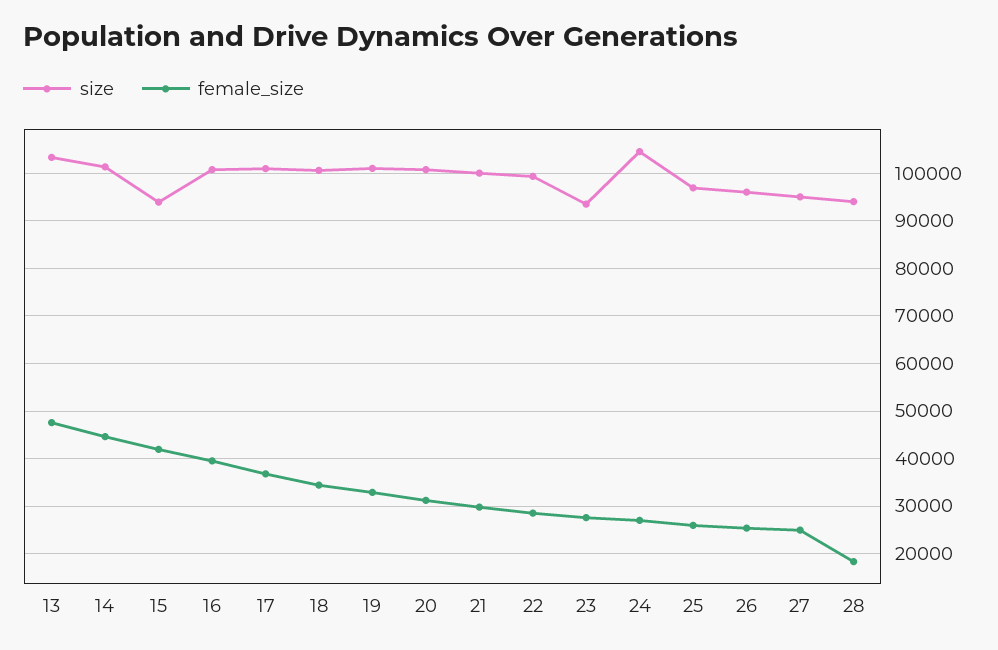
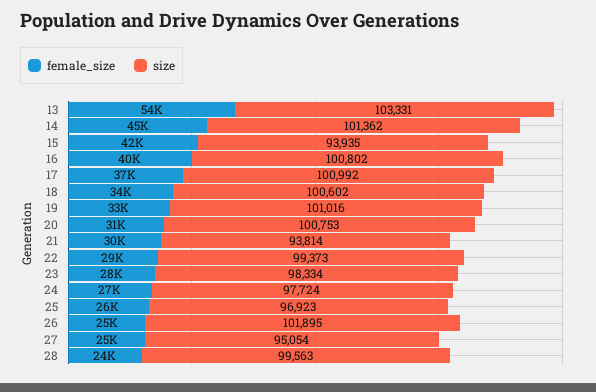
  {
    "size": {
      "13": 103331,
      "14": 101362,
      "15": 93935,
      "16": 100802,
      "17": 100992,
      "18": 100602,
      "19": 101016,
      "20": 100753,
-     "21": 100000,
+     "21": 93814,
      "22": 99373,
-     "23": 94000,
+     "23": 98334,
-     "24": 104000,
+     "24": 97724,
      "25": 96923,
-     "26": 96000,
+     "26": 101895,
      "27": 95054,
-     "28": 94000
+     "28": 99563
    },
    "female_size": {
-     "13": 48000,
+     "13": 54000,
      "14": 45000,
      "15": 42000,
      "16": 40000,
      "17": 37000,
      "18": 34000,
      "19": 33000,
      "20": 31000,
      "21": 30000,
      "22": 29000,
      "23": 28000,
      "24": 27000,
      "25": 26000,
      "26": 25000,
      "27": 25000,
-     "28": 18000
+     "28": 24000
    }
  }

